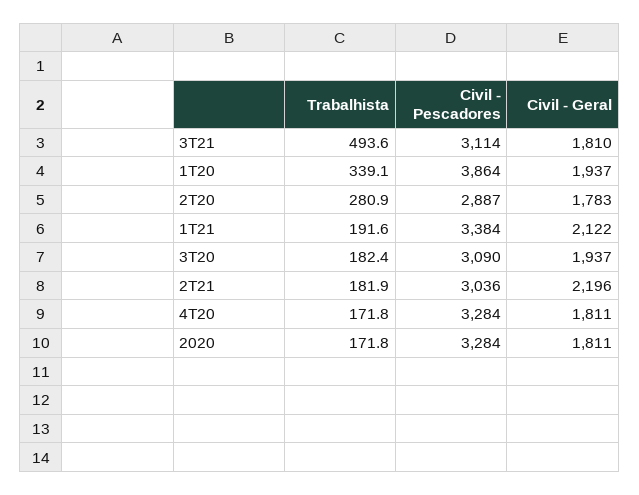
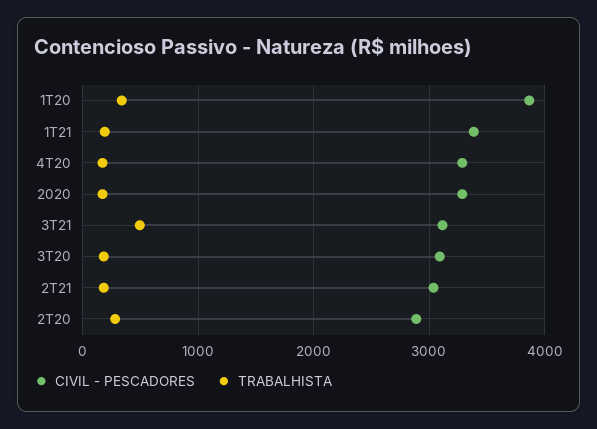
  {
    "Trabalhista": {
      "3T21": 493.6,
      "1T20": 339.1,
      "2T20": 280.9,
      "1T21": 191.6,
      "3T20": 182.4,
      "2T21": 181.9,
      "4T20": 171.8,
      "2020": 171.8
    },
    "Civil - Pescadores": {
      "3T21": 3114,
      "1T20": 3864,
      "2T20": 2887,
      "1T21": 3384,
      "3T20": 3090,
      "2T21": 3036,
      "4T20": 3284,
      "2020": 3284
-   },
+   }
-   "Civil - Geral": {
-     "3T21": 1810,
-     "1T20": 1937,
-     "2T20": 1783,
-     "1T21": 2122,
-     "3T20": 1937,
-     "2T21": 2196,
-     "4T20": 1811,
-     "2020": 1811
-   }
  }

